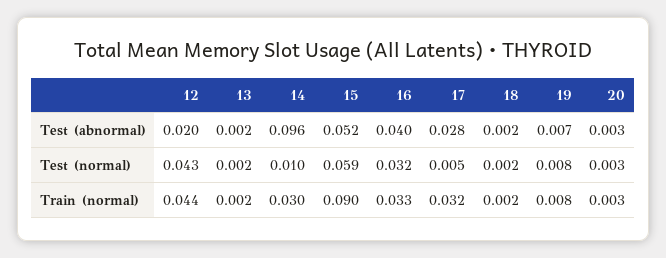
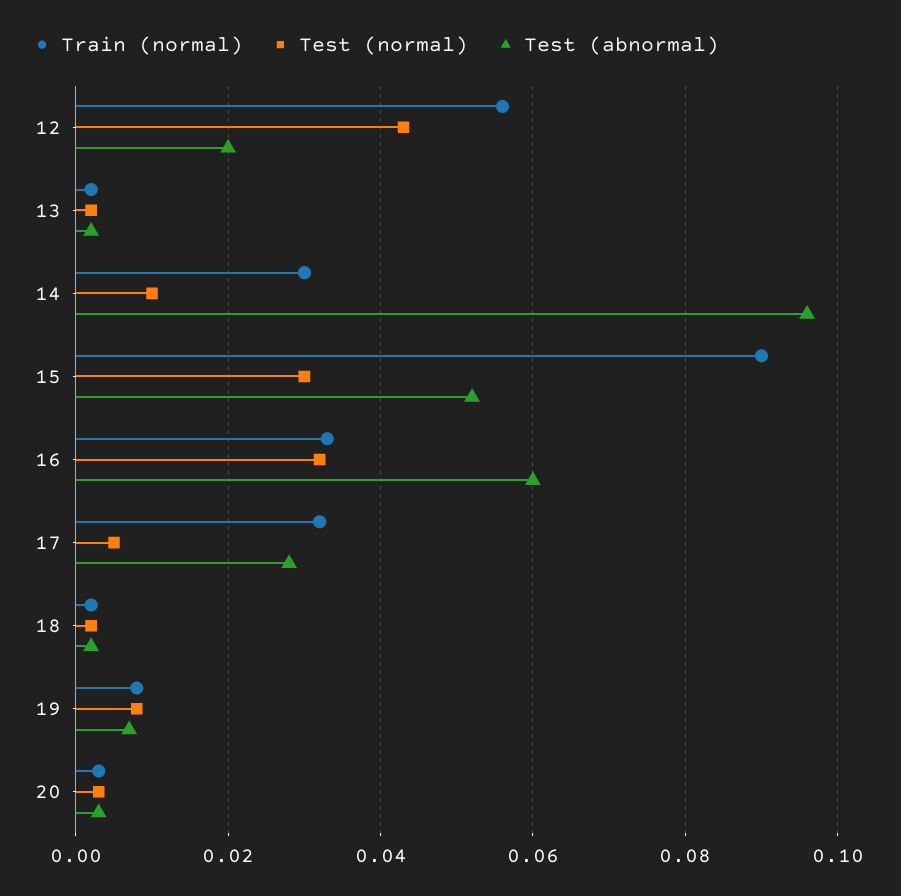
  {
    "Test (abnormal)": {
      "12": 0.02,
      "13": 0.002,
      "14": 0.096,
      "15": 0.052,
-     "16": 0.04,
+     "16": 0.06,
      "17": 0.028,
      "18": 0.002,
      "19": 0.007,
      "20": 0.003
    },
    "Test (normal)": {
      "12": 0.043,
      "13": 0.002,
      "14": 0.01,
-     "15": 0.059,
+     "15": 0.03,
      "16": 0.032,
      "17": 0.005,
      "18": 0.002,
      "19": 0.008,
      "20": 0.003
    },
    "Train (normal)": {
-     "12": 0.044,
+     "12": 0.055,
      "13": 0.002,
      "14": 0.03,
      "15": 0.09,
      "16": 0.033,
      "17": 0.032,
      "18": 0.002,
      "19": 0.008,
      "20": 0.003
    }
  }

